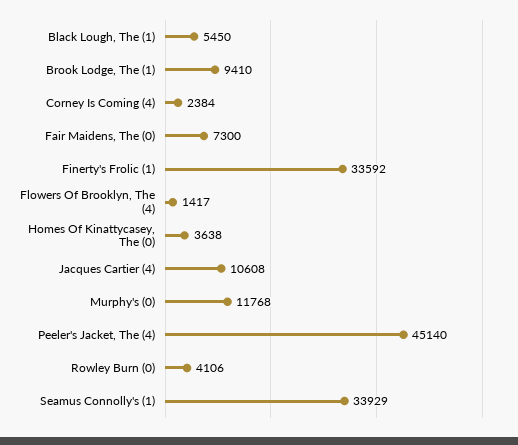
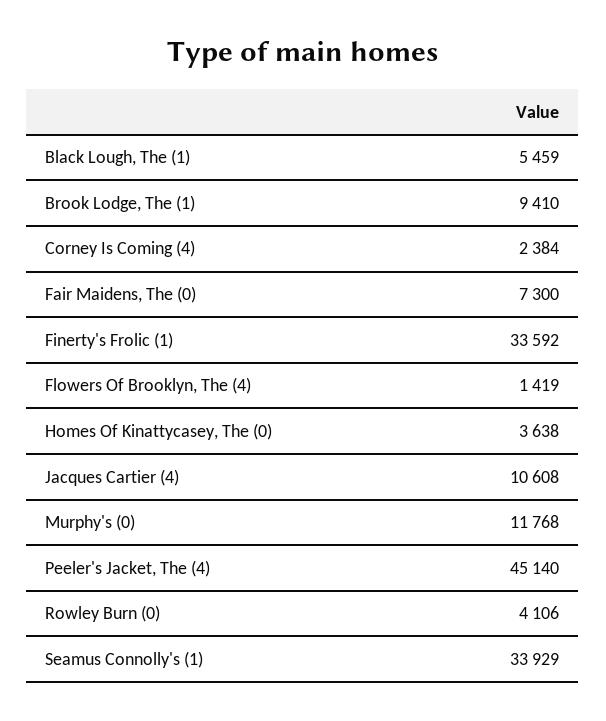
  {
-   "Black Lough, The (1)": 5450,
+   "Black Lough, The (1)": 5459,
    "Brook Lodge, The (1)": 9410,
    "Corney Is Coming (4)": 2384,
    "Fair Maidens, The (0)": 7300,
    "Finerty's Frolic (1)": 33592,
-   "Flowers Of Brooklyn, The (4)": 1417,
+   "Flowers Of Brooklyn, The (4)": 1419,
    "Homes Of Kinattycasey, The (0)": 3638,
    "Jacques Cartier (4)": 10608,
    "Murphy's (0)": 11768,
    "Peeler's Jacket, The (4)": 45140,
    "Rowley Burn (0)": 4106,
    "Seamus Connolly's (1)": 33929
  }

